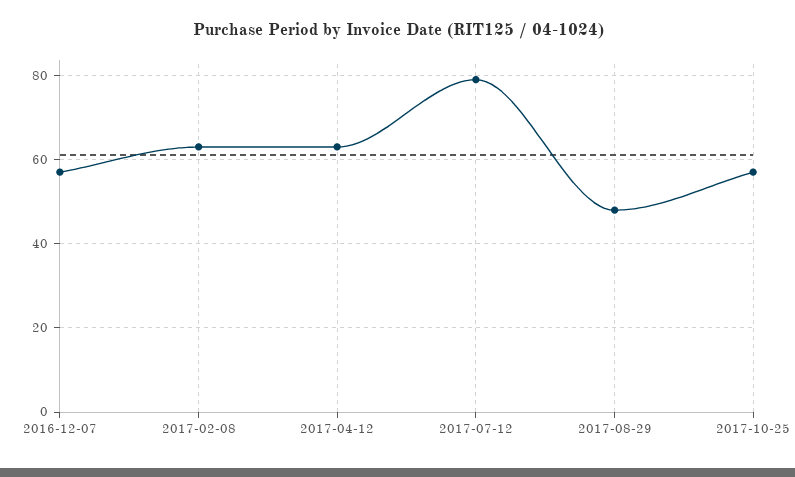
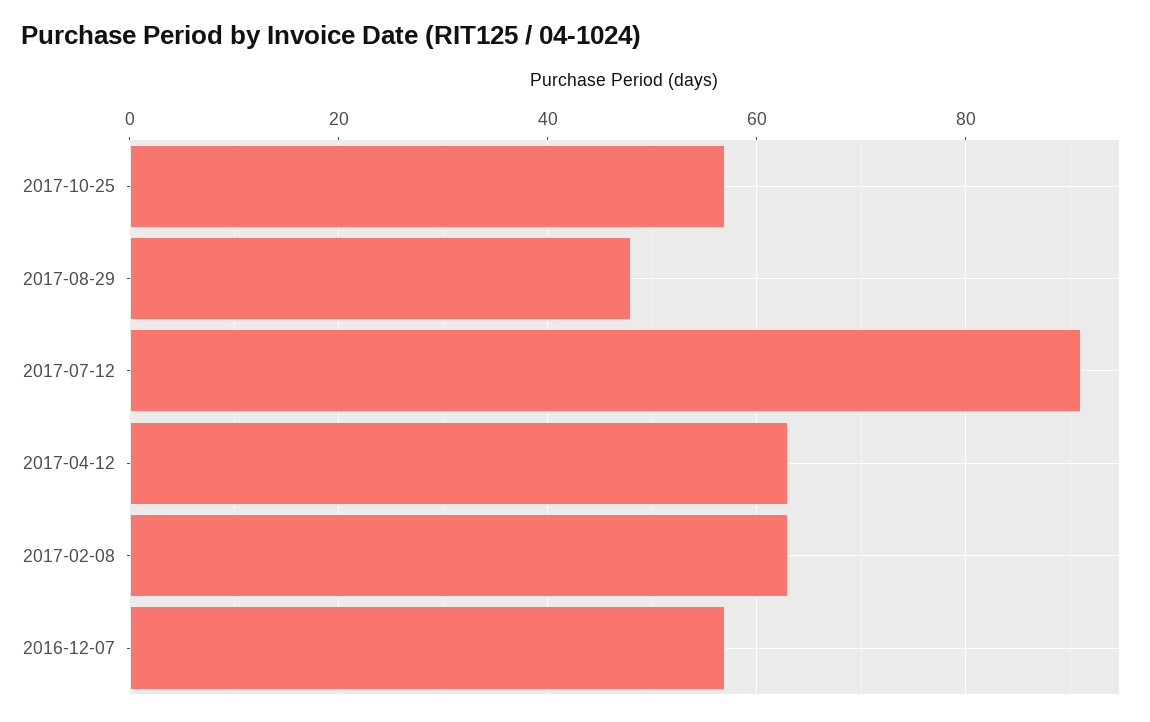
  {
    "2016-12-07": 55,
    "2017-02-08": 65,
    "2017-04-12": 65,
-   "2017-07-12": 80,
+   "2017-07-12": 90,
    "2017-08-29": 50,
    "2017-10-25": 55
  }

